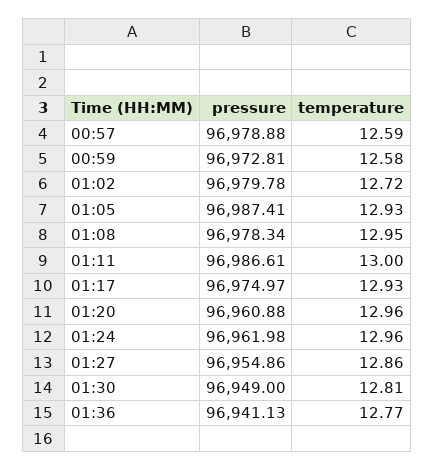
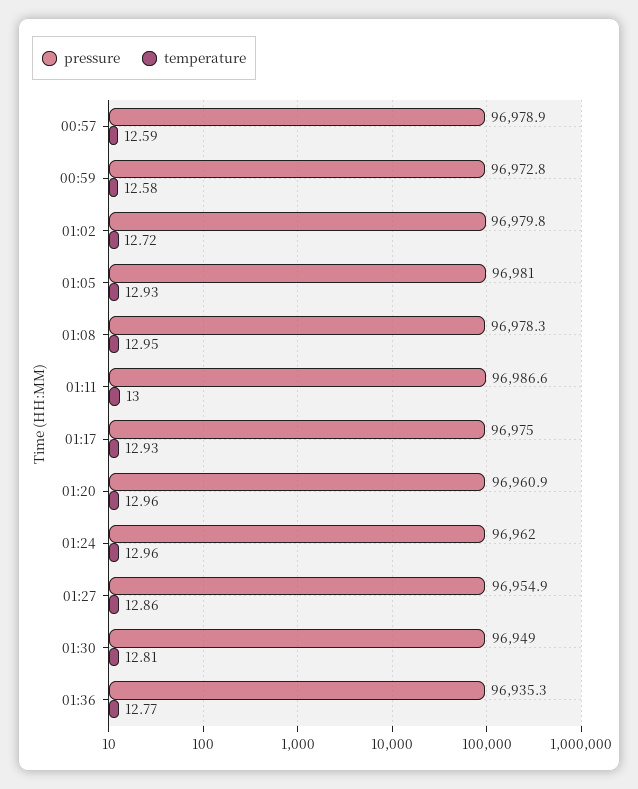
  {
    "pressure": {
      "00:57": 96978.88,
      "00:59": 96972.81,
      "01:02": 96979.78,
-     "01:05": 96987.41,
+     "01:05": 96981,
      "01:08": 96978.34,
      "01:11": 96986.61,
      "01:17": 96974.97,
      "01:20": 96960.88,
      "01:24": 96961.98,
      "01:27": 96954.86,
      "01:30": 96949,
-     "01:36": 96941.13
+     "01:36": 96935.3
    },
    "temperature": {
      "00:57": 12.59,
      "00:59": 12.58,
      "01:02": 12.72,
      "01:05": 12.93,
      "01:08": 12.95,
      "01:11": 13,
      "01:17": 12.93,
      "01:20": 12.96,
      "01:24": 12.96,
      "01:27": 12.86,
      "01:30": 12.81,
      "01:36": 12.77
    }
  }

